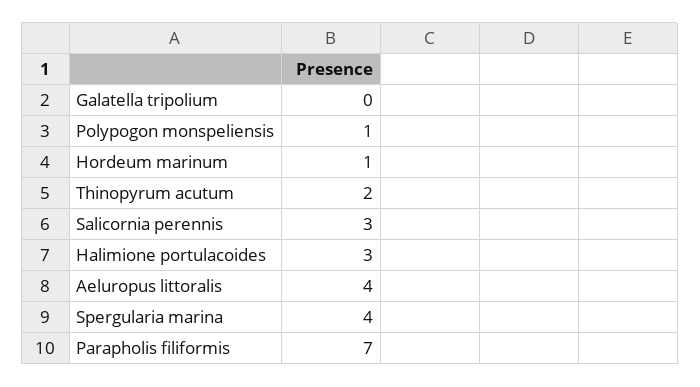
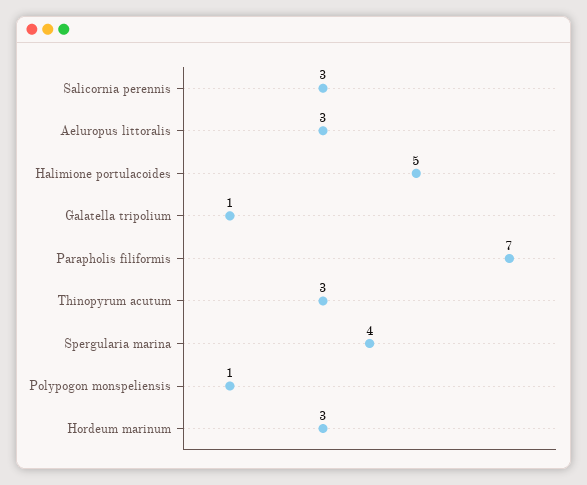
  {
-   "Galatella tripolium": 0,
+   "Galatella tripolium": 1,
    "Polypogon monspeliensis": 1,
-   "Hordeum marinum": 1,
+   "Hordeum marinum": 3,
-   "Thinopyrum acutum": 2,
+   "Thinopyrum acutum": 3,
    "Salicornia perennis": 3,
-   "Halimione portulacoides": 3,
+   "Halimione portulacoides": 5,
-   "Aeluropus littoralis": 4,
+   "Aeluropus littoralis": 3,
    "Spergularia marina": 4,
    "Parapholis filiformis": 7
  }

